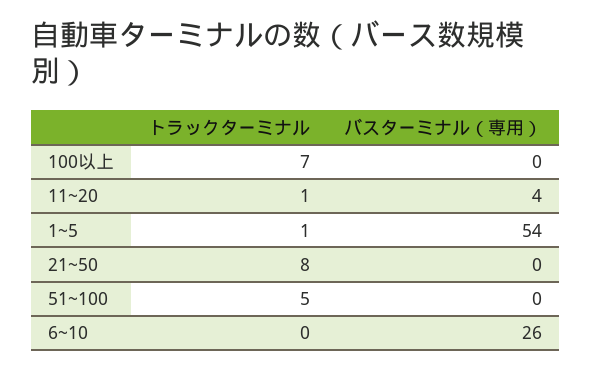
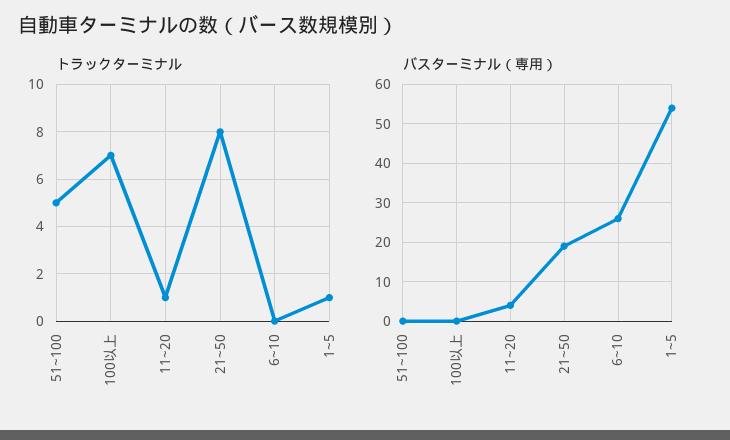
  {
    "トラックターミナル": {
      "100以上": 7,
      "11~20": 1,
      "1~5": 1,
      "21~50": 8,
      "51~100": 5,
      "6~10": 0
    },
    "バスターミナル（専用）": {
      "100以上": 0,
      "11~20": 4,
      "1~5": 54,
-     "21~50": 0,
+     "21~50": 20,
      "51~100": 0,
      "6~10": 26
    }
  }

